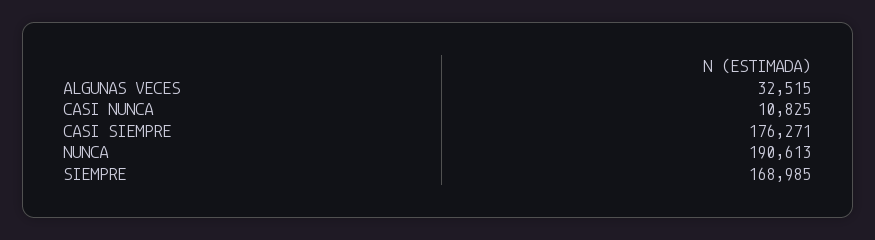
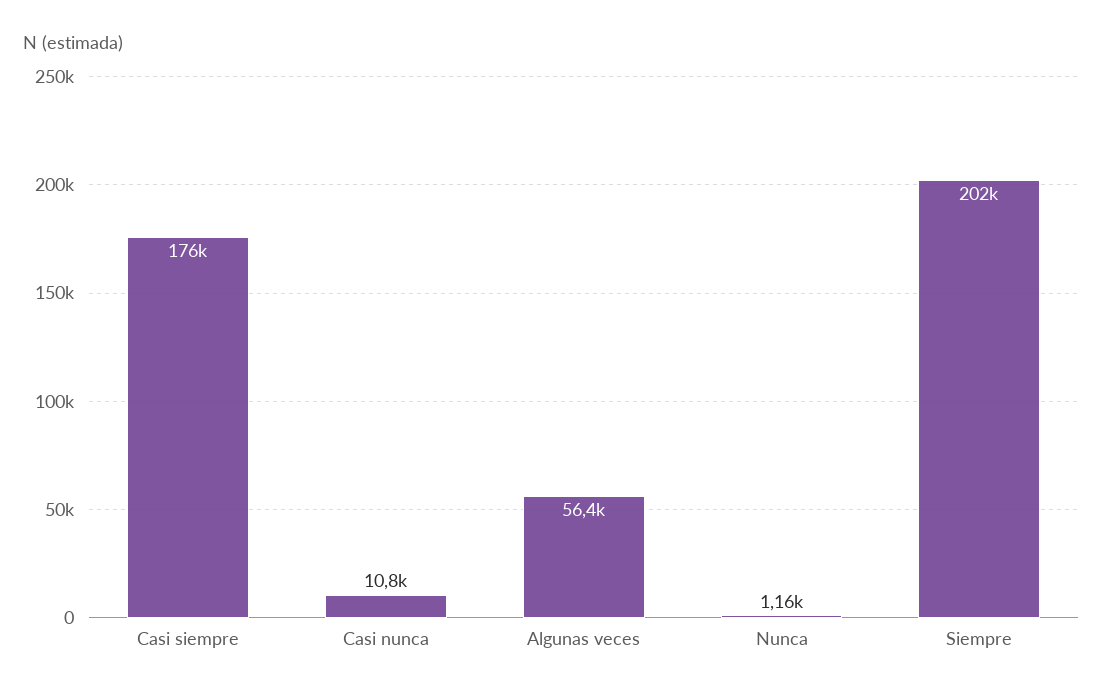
  {
-   "ALGUNAS VECES": 32515,
+   "ALGUNAS VECES": 56400,
    "CASI NUNCA": 10825,
    "CASI SIEMPRE": 176271,
-   "NUNCA": 190613,
+   "NUNCA": 1160,
-   "SIEMPRE": 168985
+   "SIEMPRE": 202000
  }

